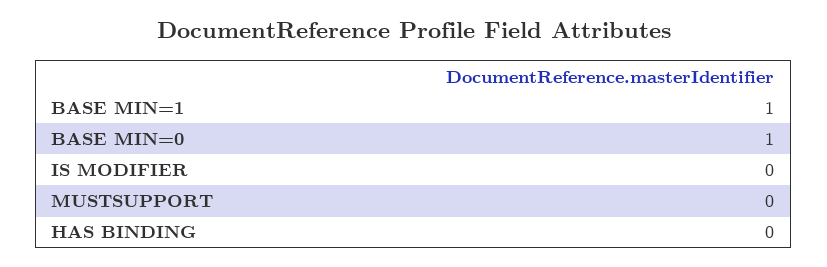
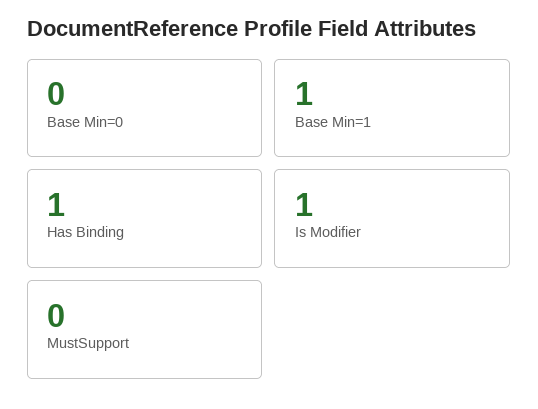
  {
    "BASE MIN=1": 1,
-   "BASE MIN=0": 1,
+   "BASE MIN=0": 0,
-   "IS MODIFIER": 0,
+   "IS MODIFIER": 1,
    "MUSTSUPPORT": 0,
-   "HAS BINDING": 0
+   "HAS BINDING": 1
  }

